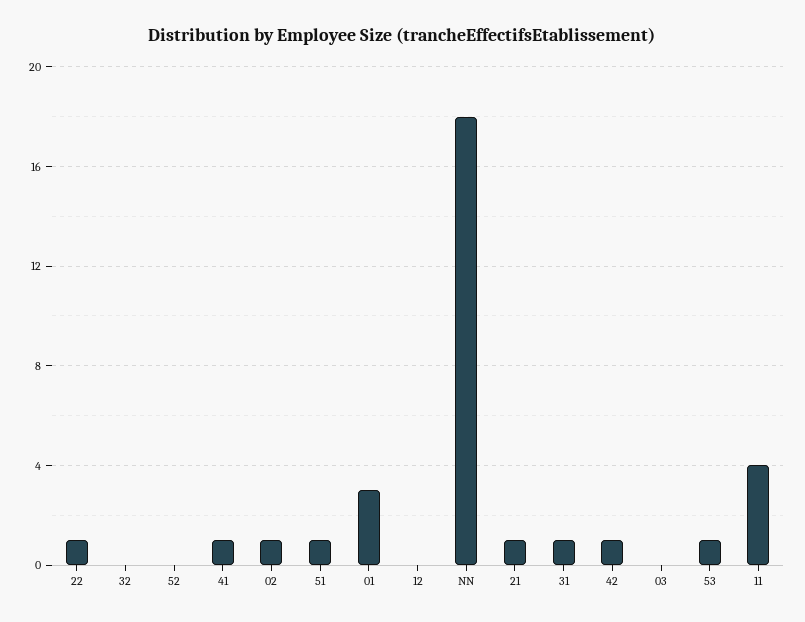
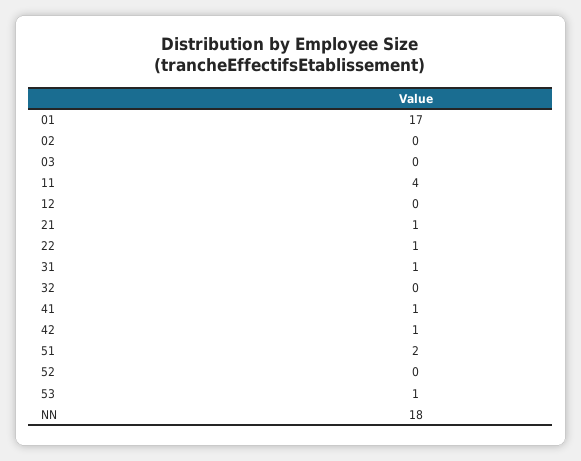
  {
    "22": 1,
    "32": 0,
    "52": 0,
    "41": 1,
-   "02": 1,
+   "02": 0,
-   "51": 1,
+   "51": 2,
-   "01": 3,
+   "01": 17,
    "12": 0,
    "NN": 18,
    "21": 1,
    "31": 1,
    "42": 1,
    "03": 0,
    "53": 1,
    "11": 4
  }

